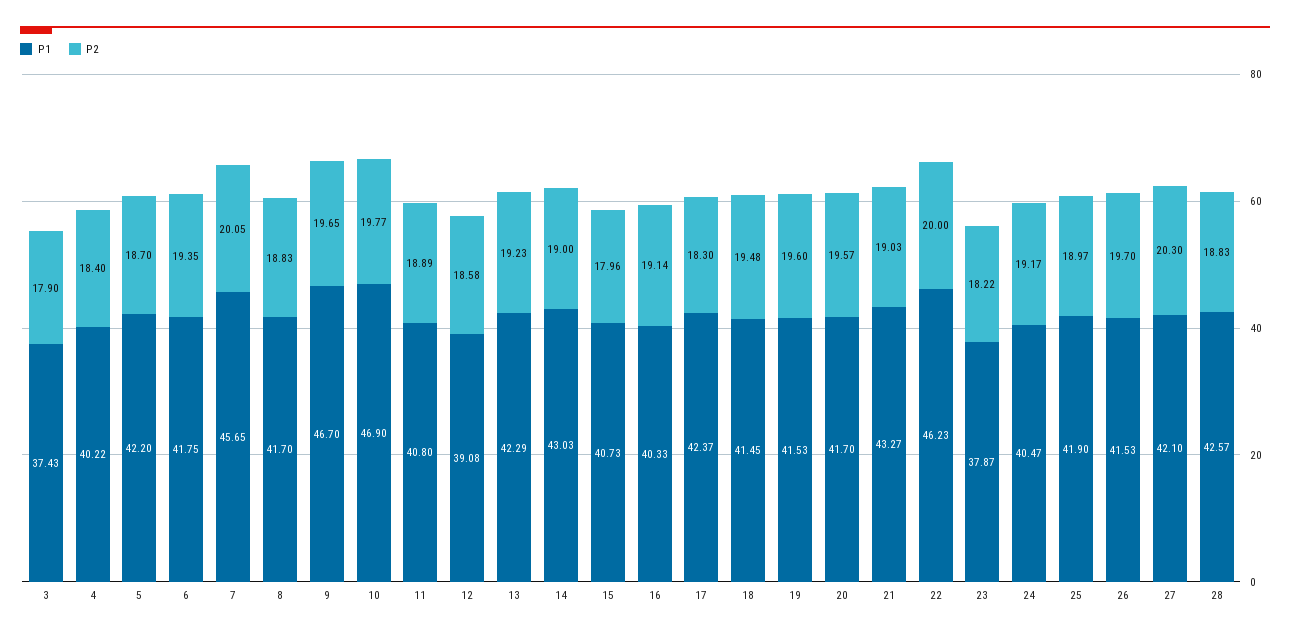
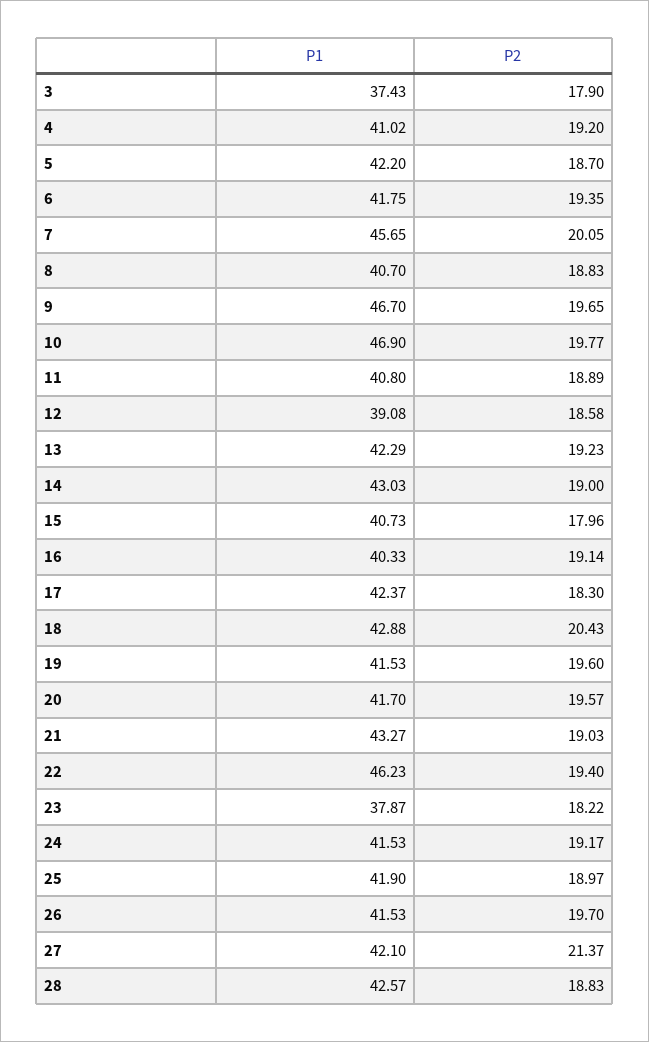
  {
    "P1": {
      "3": 37.43,
-     "4": 40.22,
+     "4": 41.02,
      "5": 42.2,
      "6": 41.75,
      "7": 45.65,
-     "8": 41.7,
+     "8": 40.7,
      "9": 46.7,
      "10": 46.9,
      "11": 40.8,
      "12": 39.08,
      "13": 42.29,
      "14": 43.03,
      "15": 40.73,
      "16": 40.33,
      "17": 42.37,
-     "18": 41.45,
+     "18": 42.88,
      "19": 41.53,
      "20": 41.7,
      "21": 43.27,
      "22": 46.23,
      "23": 37.87,
-     "24": 40.47,
+     "24": 41.53,
      "25": 41.9,
      "26": 41.53,
      "27": 42.1,
      "28": 42.57
    },
    "P2": {
      "3": 17.9,
-     "4": 18.4,
+     "4": 19.2,
      "5": 18.7,
      "6": 19.35,
      "7": 20.05,
      "8": 18.83,
      "9": 19.65,
      "10": 19.77,
      "11": 18.89,
      "12": 18.58,
      "13": 19.23,
      "14": 19,
      "15": 17.96,
      "16": 19.14,
      "17": 18.3,
-     "18": 19.48,
+     "18": 20.43,
      "19": 19.6,
      "20": 19.57,
      "21": 19.03,
-     "22": 20,
+     "22": 19.4,
      "23": 18.22,
      "24": 19.17,
      "25": 18.97,
      "26": 19.7,
-     "27": 20.3,
+     "27": 21.37,
      "28": 18.83
    }
  }

